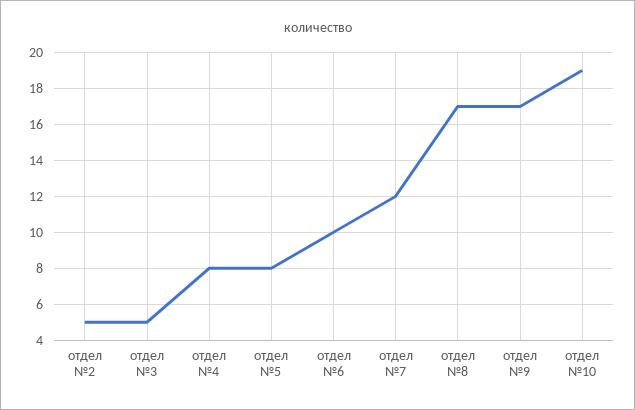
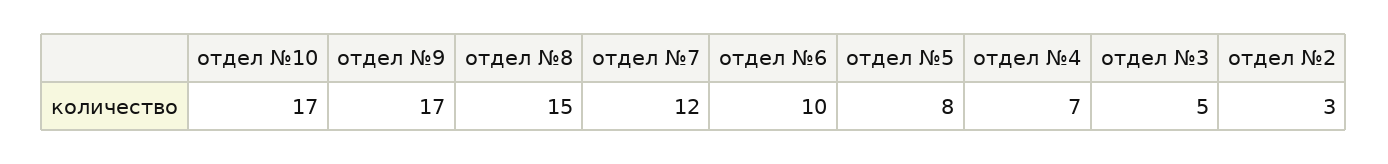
  {
-   "отдел №2": 5,
+   "отдел №2": 3,
    "отдел №3": 5,
-   "отдел №4": 8,
+   "отдел №4": 7,
    "отдел №5": 8,
    "отдел №6": 10,
    "отдел №7": 12,
-   "отдел №8": 17,
+   "отдел №8": 15,
    "отдел №9": 17,
-   "отдел №10": 19
+   "отдел №10": 17
  }

